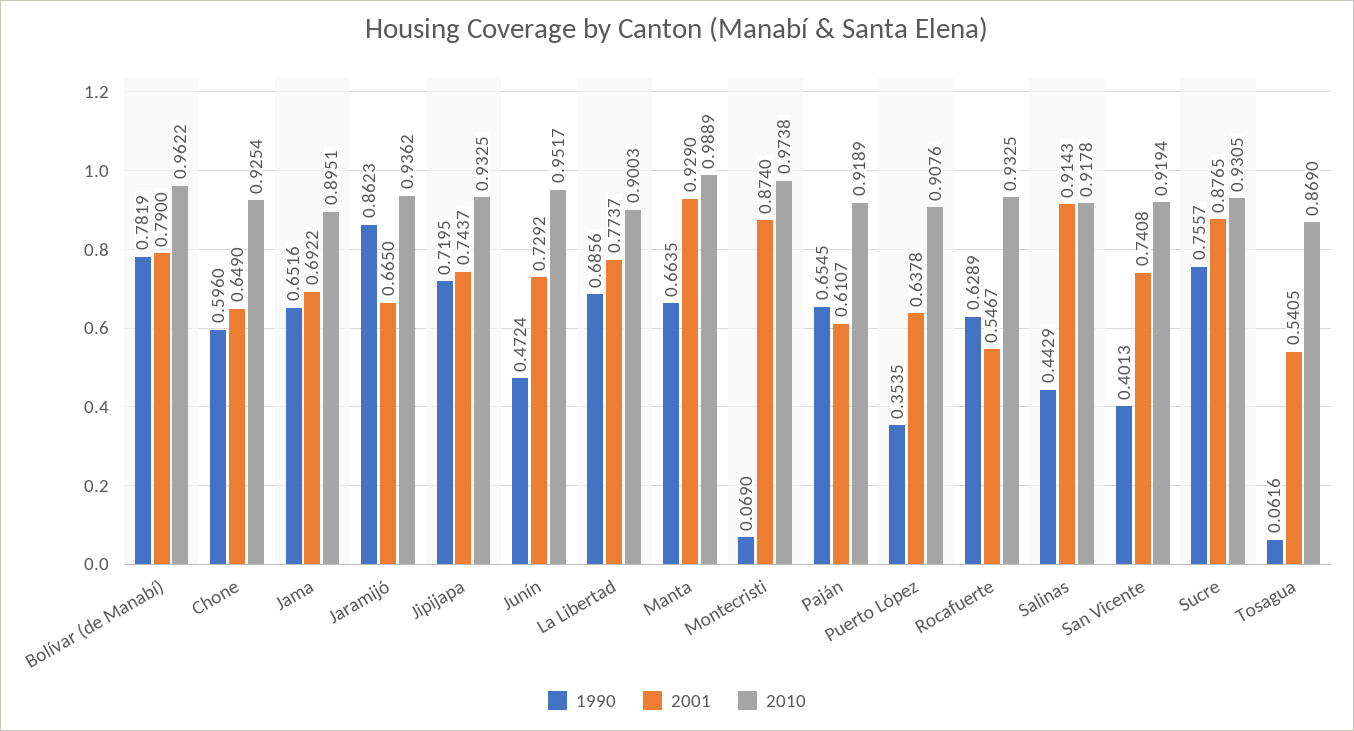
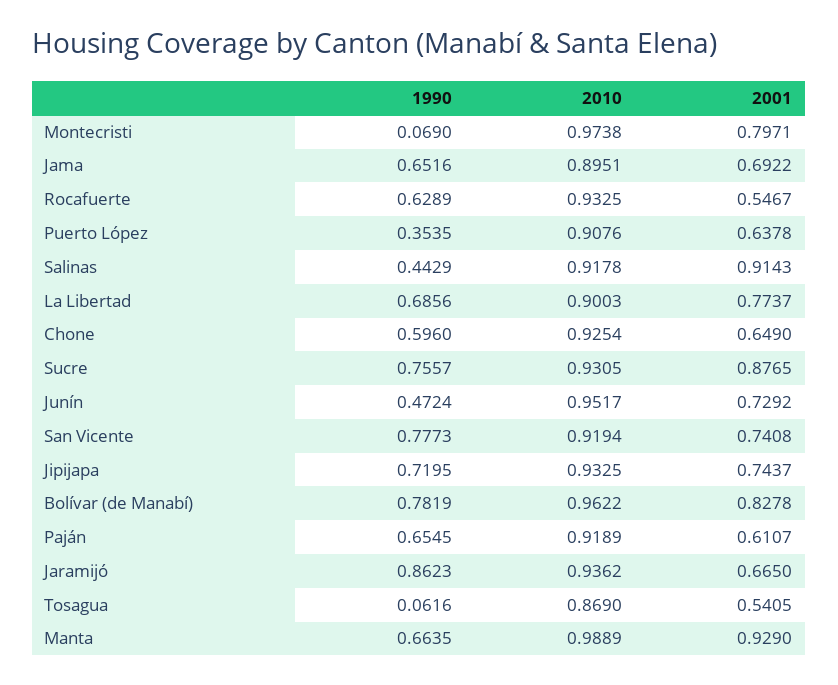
  {
    "1990": {
      "Bolívar (de Manabí)": 0.7819,
      "Chone": 0.596,
      "Jama": 0.6516,
      "Jaramijó": 0.8623,
      "Jipijapa": 0.7195,
      "Junín": 0.4724,
      "La Libertad": 0.6856,
      "Manta": 0.6635,
      "Montecristi": 0.069,
      "Paján": 0.6545,
      "Puerto López": 0.3535,
      "Rocafuerte": 0.6289,
      "Salinas": 0.4429,
-     "San Vicente": 0.4013,
+     "San Vicente": 0.7773,
      "Sucre": 0.7557,
      "Tosagua": 0.0616
    },
    "2001": {
-     "Bolívar (de Manabí)": 0.79,
+     "Bolívar (de Manabí)": 0.8278,
      "Chone": 0.649,
      "Jama": 0.6922,
      "Jaramijó": 0.665,
      "Jipijapa": 0.7437,
      "Junín": 0.7292,
      "La Libertad": 0.7737,
      "Manta": 0.929,
-     "Montecristi": 0.874,
+     "Montecristi": 0.7971,
      "Paján": 0.6107,
      "Puerto López": 0.6378,
      "Rocafuerte": 0.5467,
      "Salinas": 0.9143,
      "San Vicente": 0.7408,
      "Sucre": 0.8765,
      "Tosagua": 0.5405
    },
    "2010": {
      "Bolívar (de Manabí)": 0.9622,
      "Chone": 0.9254,
      "Jama": 0.8951,
      "Jaramijó": 0.9362,
      "Jipijapa": 0.9325,
      "Junín": 0.9517,
      "La Libertad": 0.9003,
      "Manta": 0.9889,
      "Montecristi": 0.9738,
      "Paján": 0.9189,
      "Puerto López": 0.9076,
      "Rocafuerte": 0.9325,
      "Salinas": 0.9178,
      "San Vicente": 0.9194,
      "Sucre": 0.9305,
      "Tosagua": 0.869
    }
  }

